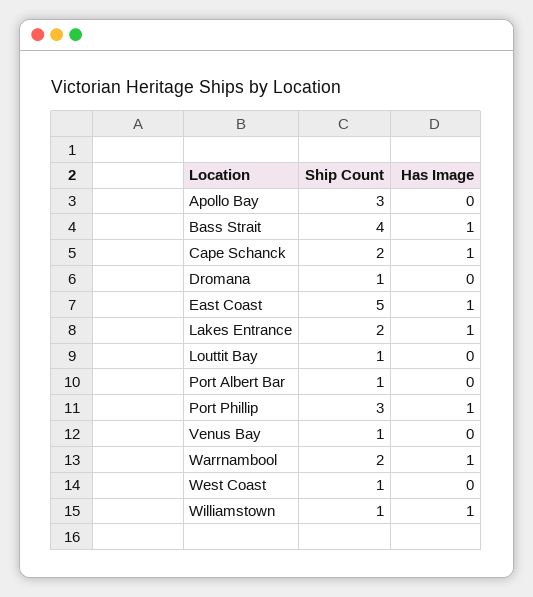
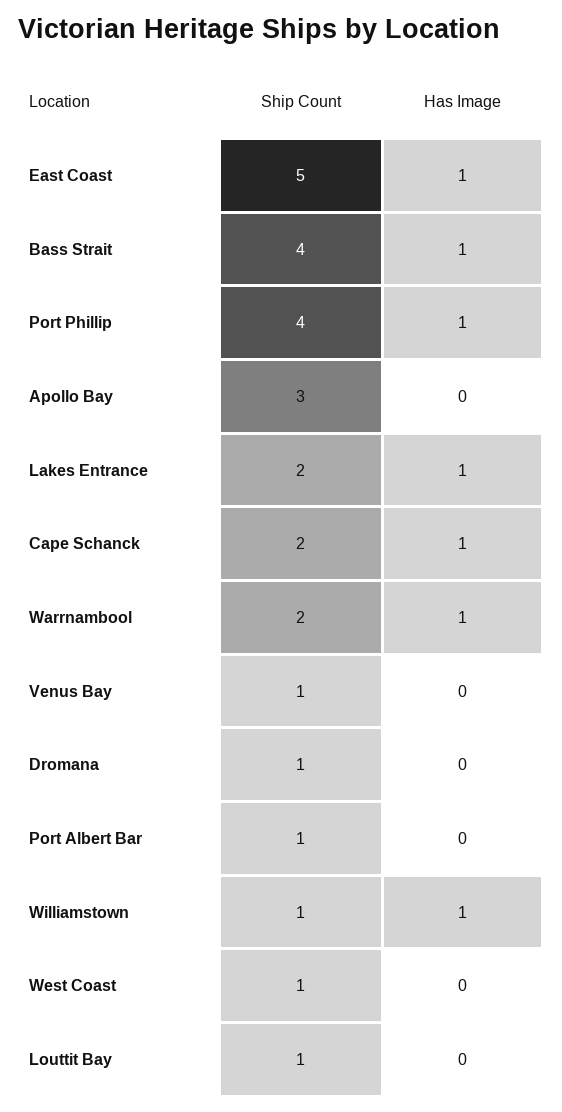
  {
    "Ship Count": {
      "Apollo Bay": 3,
      "Bass Strait": 4,
      "Cape Schanck": 2,
      "Dromana": 1,
      "East Coast": 5,
      "Lakes Entrance": 2,
      "Louttit Bay": 1,
      "Port Albert Bar": 1,
-     "Port Phillip": 3,
+     "Port Phillip": 4,
      "Venus Bay": 1,
      "Warrnambool": 2,
      "West Coast": 1,
      "Williamstown": 1
    },
    "Has Image": {
      "Apollo Bay": 0,
      "Bass Strait": 1,
      "Cape Schanck": 1,
      "Dromana": 0,
      "East Coast": 1,
      "Lakes Entrance": 1,
      "Louttit Bay": 0,
      "Port Albert Bar": 0,
      "Port Phillip": 1,
      "Venus Bay": 0,
      "Warrnambool": 1,
      "West Coast": 0,
      "Williamstown": 1
    }
  }

